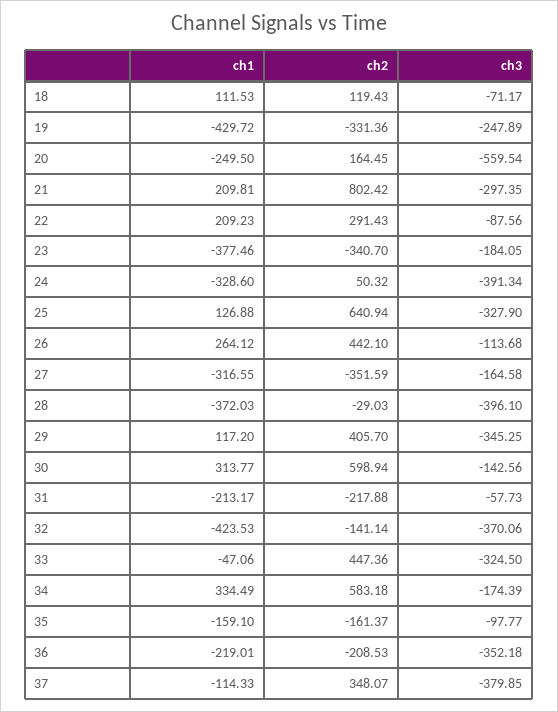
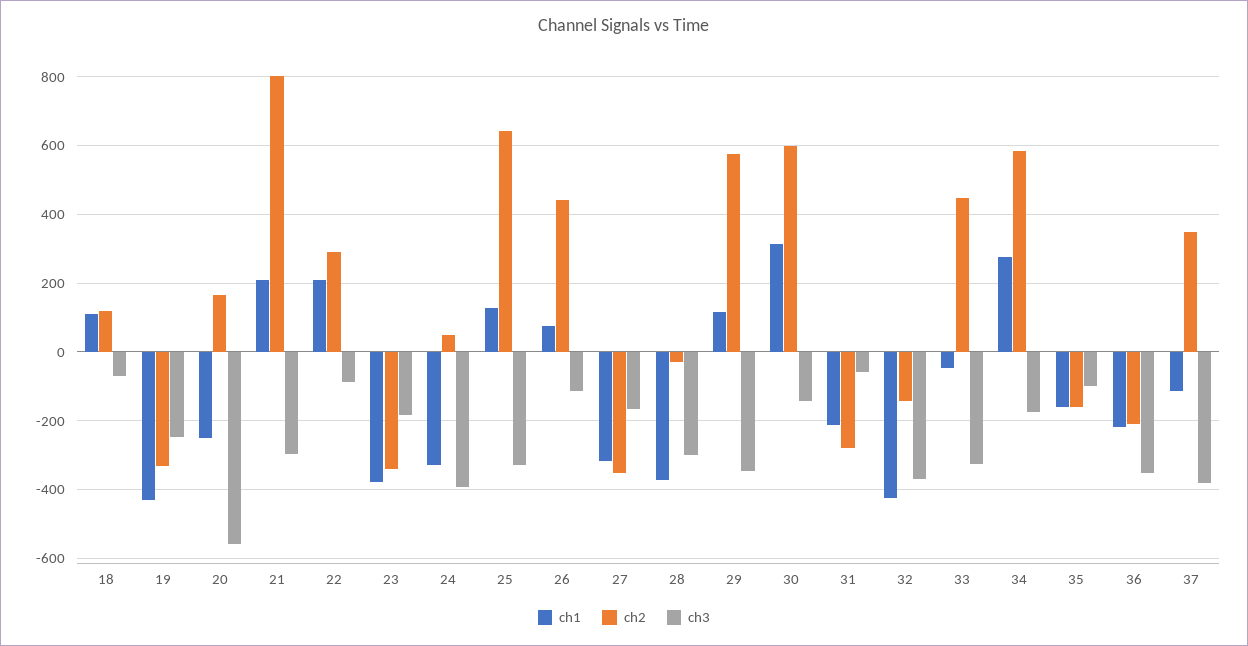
  {
    "ch1": {
      "18": 111.53,
      "19": -429.72,
      "20": -249.5,
      "21": 209.81,
      "22": 209.23,
      "23": -377.46,
      "24": -328.6,
      "25": 126.88,
-     "26": 264.12,
+     "26": 80,
      "27": -316.55,
      "28": -372.03,
      "29": 117.2,
      "30": 313.77,
      "31": -213.17,
      "32": -423.53,
      "33": -47.06,
-     "34": 334.49,
+     "34": 280,
      "35": -159.1,
      "36": -219.01,
      "37": -114.33
    },
    "ch2": {
      "18": 119.43,
      "19": -331.36,
      "20": 164.45,
      "21": 802.42,
      "22": 291.43,
      "23": -340.7,
      "24": 50.32,
      "25": 640.94,
      "26": 442.1,
      "27": -351.59,
      "28": -29.03,
-     "29": 405.7,
+     "29": 580,
      "30": 598.94,
-     "31": -217.88,
+     "31": -280,
      "32": -141.14,
      "33": 447.36,
      "34": 583.18,
      "35": -161.37,
      "36": -208.53,
      "37": 348.07
    },
    "ch3": {
      "18": -71.17,
      "19": -247.89,
      "20": -559.54,
      "21": -297.35,
      "22": -87.56,
      "23": -184.05,
      "24": -391.34,
      "25": -327.9,
      "26": -113.68,
      "27": -164.58,
-     "28": -396.1,
+     "28": -300,
      "29": -345.25,
      "30": -142.56,
      "31": -57.73,
      "32": -370.06,
      "33": -324.5,
      "34": -174.39,
      "35": -97.77,
      "36": -352.18,
      "37": -379.85
    }
  }

